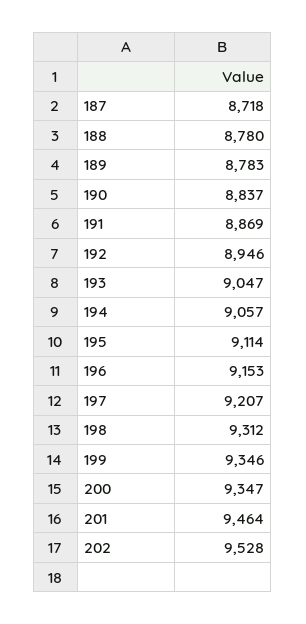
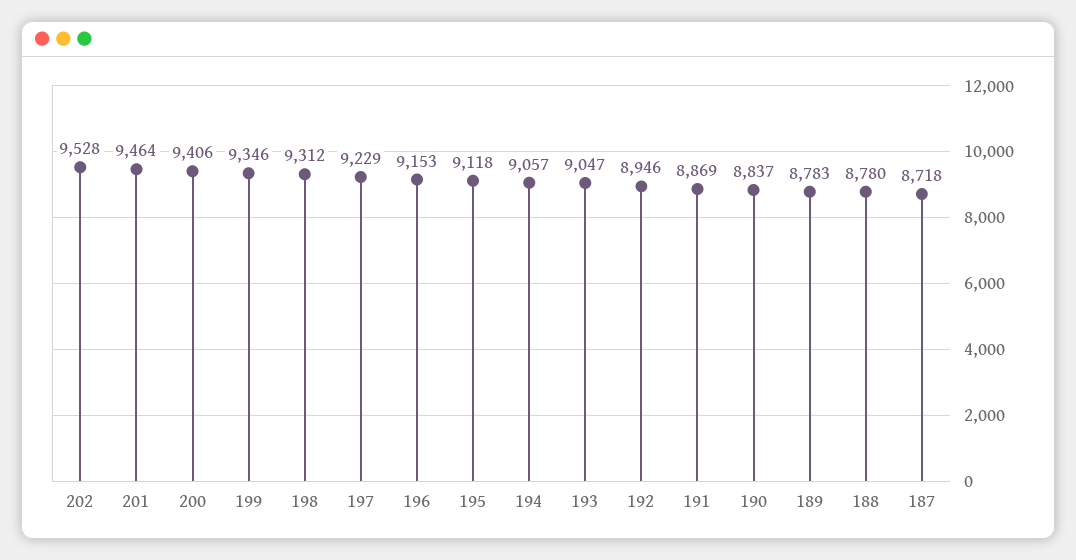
  {
    "187": 8718,
    "188": 8780,
    "189": 8783,
    "190": 8837,
    "191": 8869,
    "192": 8946,
    "193": 9047,
    "194": 9057,
-   "195": 9114,
+   "195": 9118,
    "196": 9153,
-   "197": 9207,
+   "197": 9229,
    "198": 9312,
    "199": 9346,
-   "200": 9347,
+   "200": 9406,
    "201": 9464,
    "202": 9528
  }

